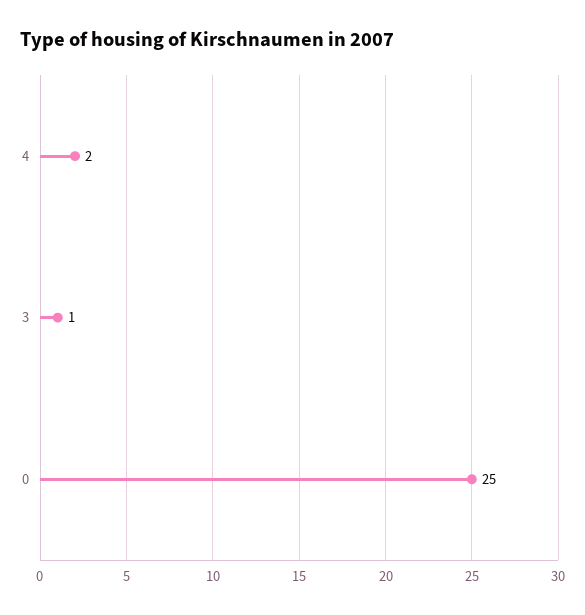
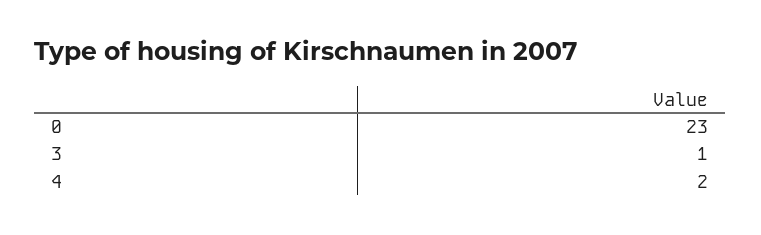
  {
    "4": 2,
    "3": 1,
-   "0": 25
+   "0": 23
  }

